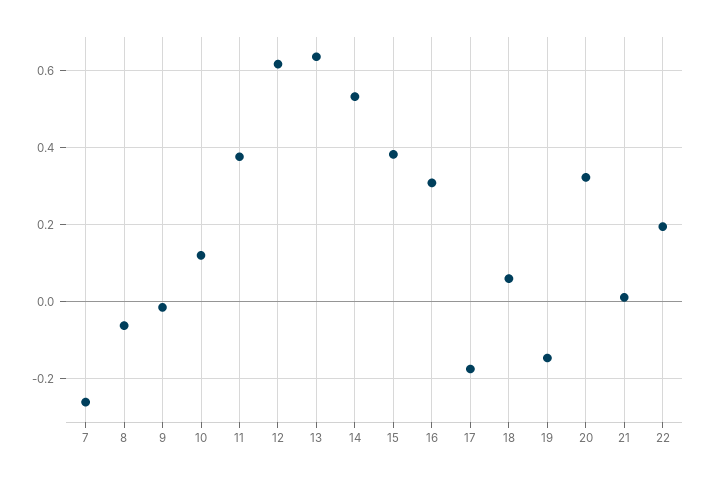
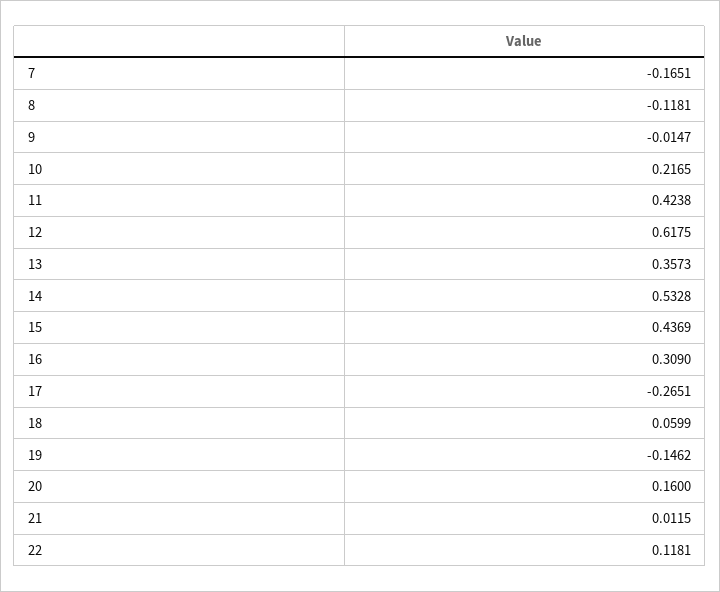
  {
-   "7": -0.26,
+   "7": -0.1651,
-   "8": -0.06,
+   "8": -0.1181,
    "9": -0.0147,
-   "10": 0.12,
+   "10": 0.2165,
-   "11": 0.38,
+   "11": 0.4238,
    "12": 0.6175,
-   "13": 0.64,
+   "13": 0.3573,
    "14": 0.5328,
-   "15": 0.38,
+   "15": 0.4369,
    "16": 0.309,
-   "17": -0.18,
+   "17": -0.2651,
    "18": 0.0599,
    "19": -0.1462,
-   "20": 0.32,
+   "20": 0.16,
    "21": 0.0115,
-   "22": 0.2
+   "22": 0.1181
  }

